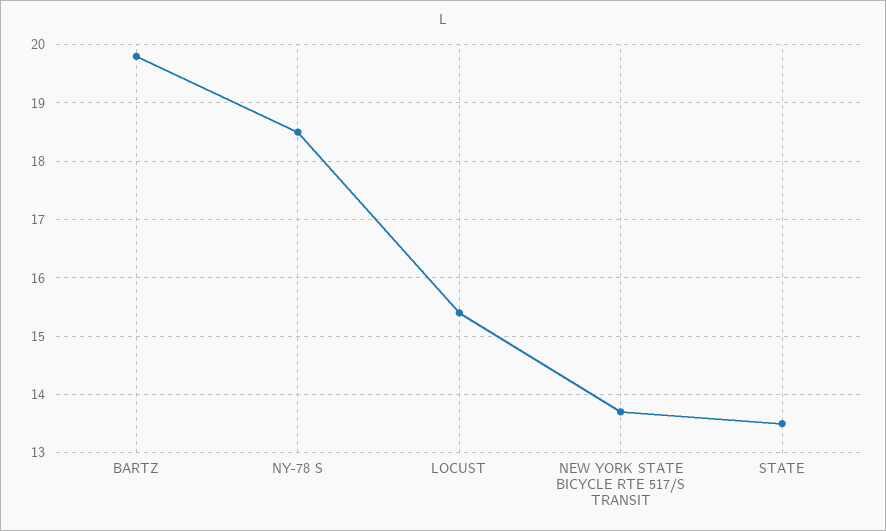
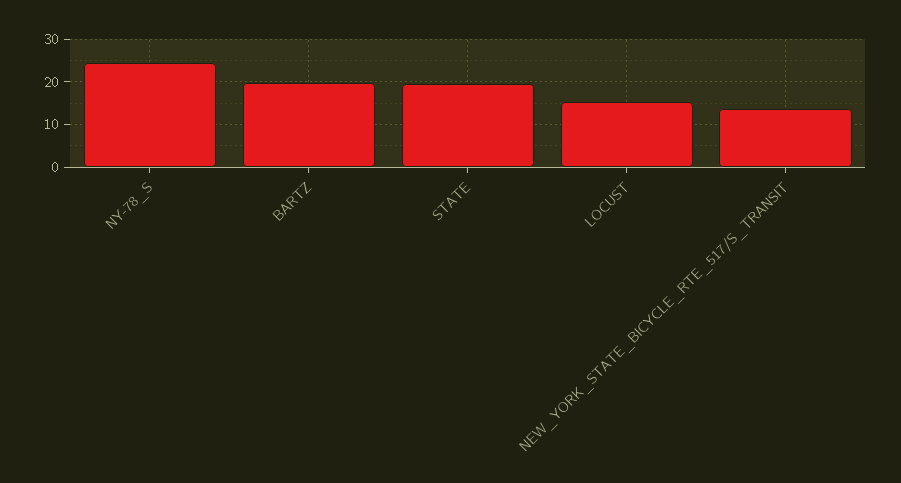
  {
    "BARTZ": 20,
-   "NY-78 S": 18.5,
+   "NY-78 S": 24,
    "LOCUST": 15.5,
    "NEW YORK STATE BICYCLE RTE 517/S TRANSIT": 13.5,
-   "STATE": 13.5
+   "STATE": 20
  }

